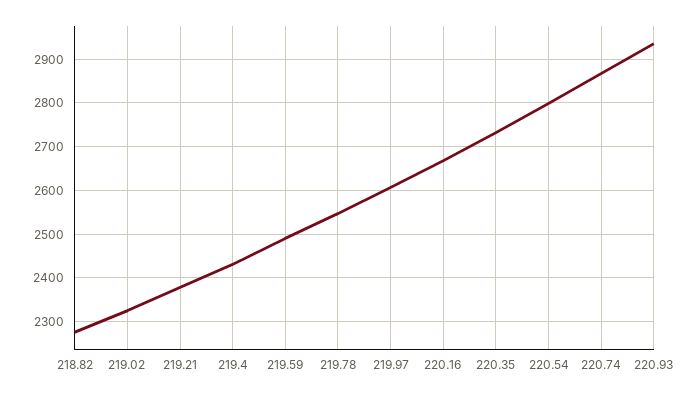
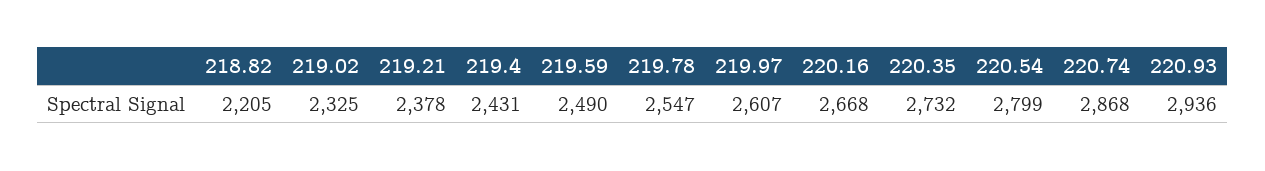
  {
-   "218.82": 2280,
+   "218.82": 2205,
    "219.02": 2325,
    "219.21": 2378,
    "219.4": 2431,
    "219.59": 2490,
    "219.78": 2547,
    "219.97": 2607,
    "220.16": 2668,
    "220.35": 2732,
    "220.54": 2799,
    "220.74": 2868,
    "220.93": 2936
  }

